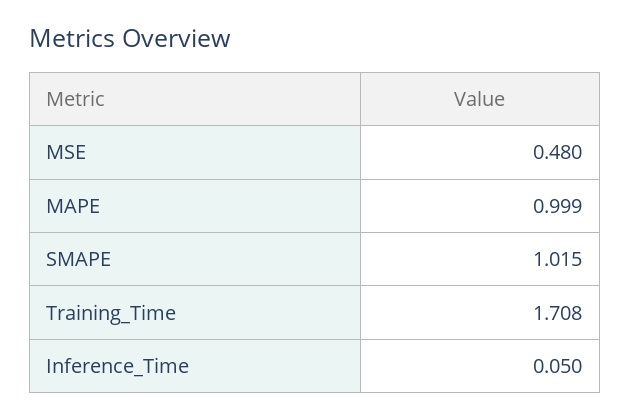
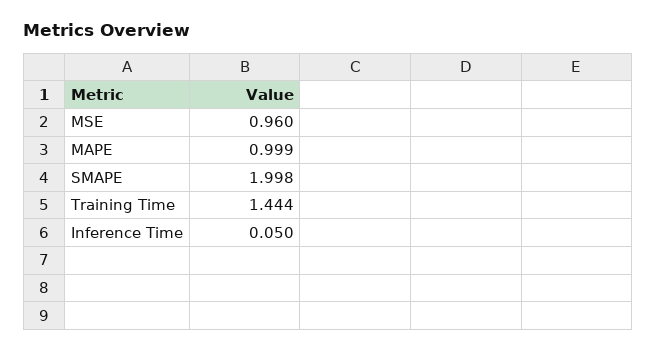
  {
-   "MSE": 0.48,
+   "MSE": 0.96,
    "MAPE": 0.999,
-   "SMAPE": 1.015,
+   "SMAPE": 1.998,
-   "Training_Time": 1.708,
+   "Training_Time": 1.444,
    "Inference_Time": 0.05
  }

